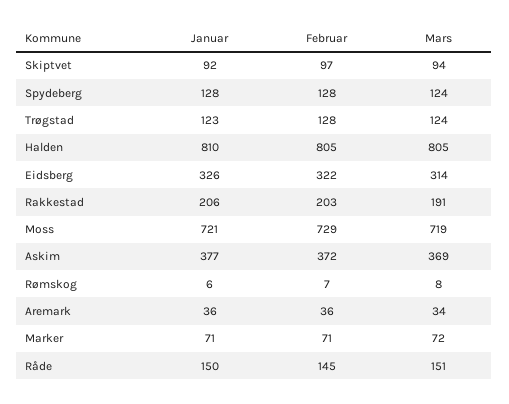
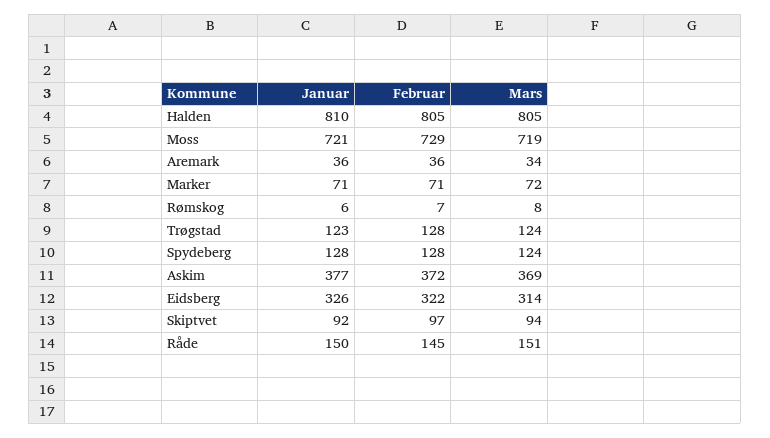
  {
    "Januar": {
      "Skiptvet": 92,
      "Spydeberg": 128,
      "Trøgstad": 123,
      "Halden": 810,
      "Eidsberg": 326,
-     "Rakkestad": 206,
      "Moss": 721,
      "Askim": 377,
      "Rømskog": 6,
      "Aremark": 36,
      "Marker": 71,
      "Råde": 150
    },
    "Februar": {
      "Skiptvet": 97,
      "Spydeberg": 128,
      "Trøgstad": 128,
      "Halden": 805,
      "Eidsberg": 322,
-     "Rakkestad": 203,
      "Moss": 729,
      "Askim": 372,
      "Rømskog": 7,
      "Aremark": 36,
      "Marker": 71,
      "Råde": 145
    },
    "Mars": {
      "Skiptvet": 94,
      "Spydeberg": 124,
      "Trøgstad": 124,
      "Halden": 805,
      "Eidsberg": 314,
-     "Rakkestad": 191,
      "Moss": 719,
      "Askim": 369,
      "Rømskog": 8,
      "Aremark": 34,
      "Marker": 72,
      "Råde": 151
    }
  }

